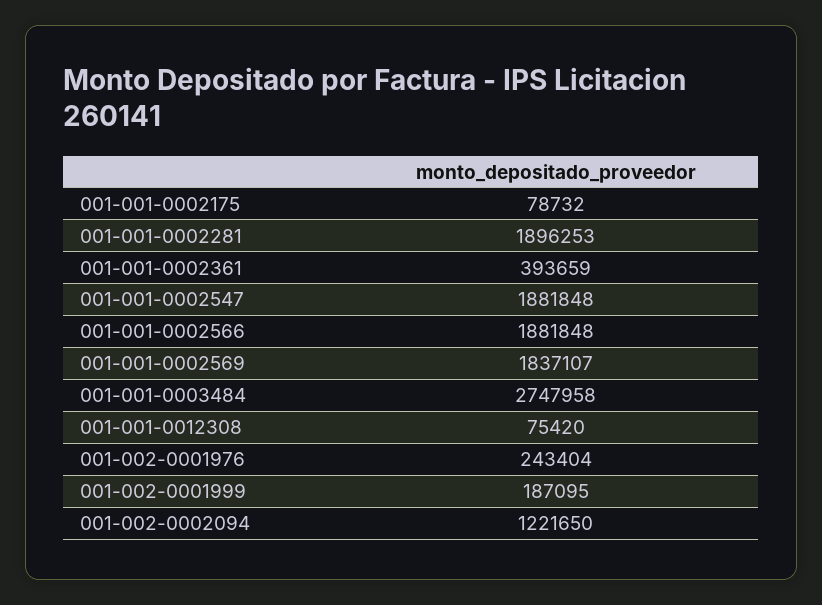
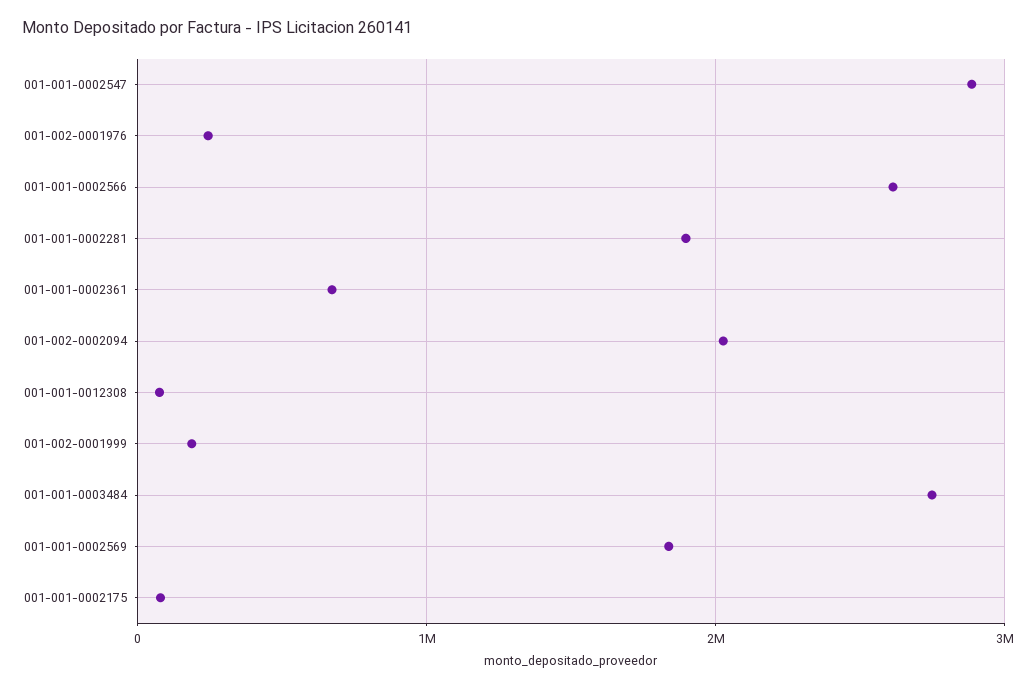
  {
    "001-001-0002175": 78732,
    "001-001-0002281": 1896253,
-   "001-001-0002361": 393659,
+   "001-001-0002361": 700000,
-   "001-001-0002547": 1881848,
+   "001-001-0002547": 2900000,
-   "001-001-0002566": 1881848,
+   "001-001-0002566": 2600000,
    "001-001-0002569": 1837107,
    "001-001-0003484": 2747958,
    "001-001-0012308": 75420,
    "001-002-0001976": 243404,
    "001-002-0001999": 187095,
-   "001-002-0002094": 1221650
+   "001-002-0002094": 2000000
  }

